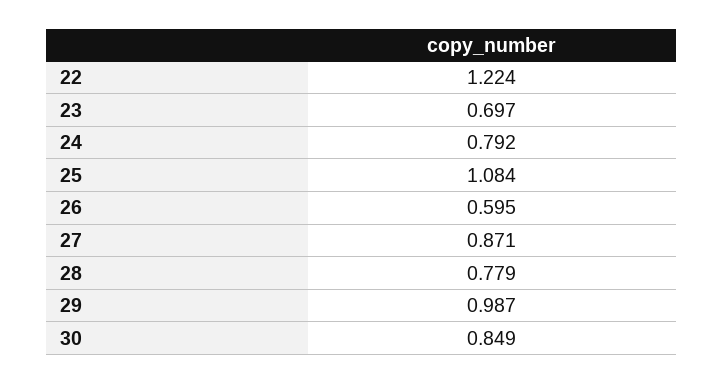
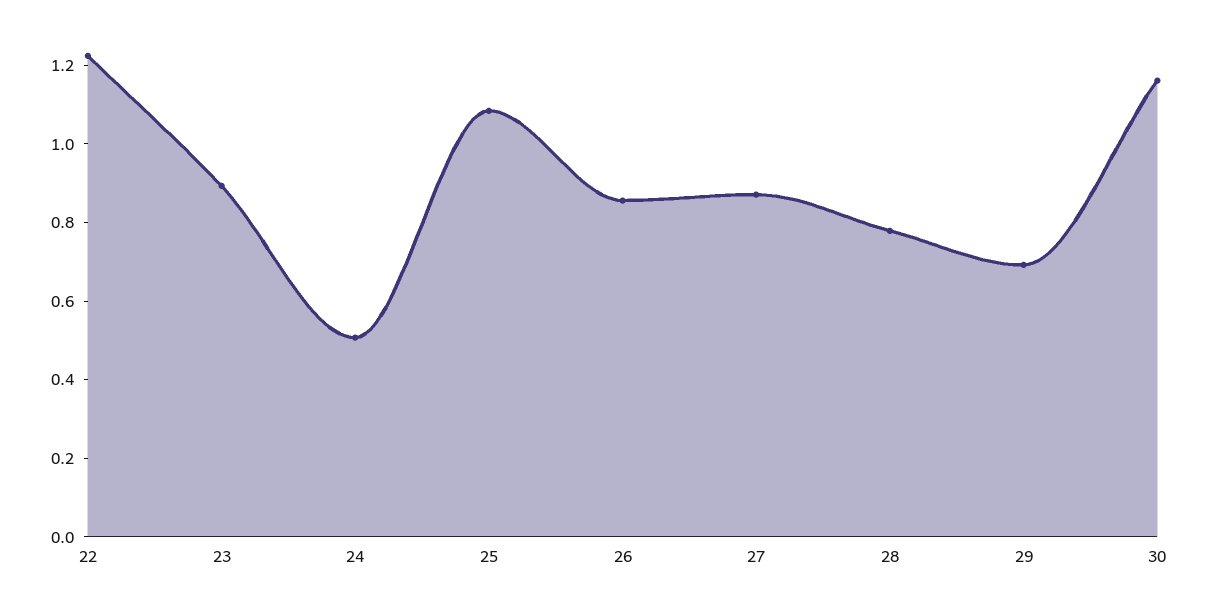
  {
    "22": 1.224,
-   "23": 0.697,
+   "23": 0.9,
-   "24": 0.792,
+   "24": 0.5,
    "25": 1.084,
-   "26": 0.595,
+   "26": 0.85,
    "27": 0.871,
    "28": 0.779,
-   "29": 0.987,
+   "29": 0.7,
-   "30": 0.849
+   "30": 1.15
  }

